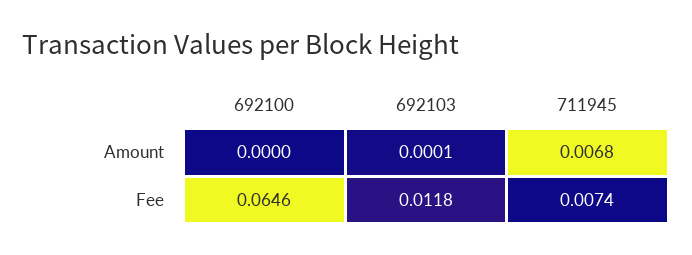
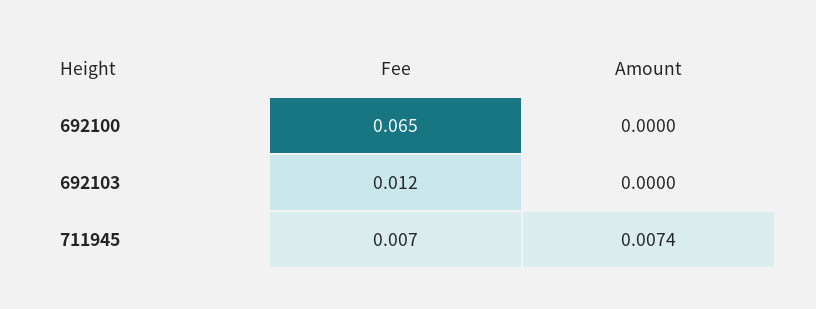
  {
    "692100": {
      "Amount": 0,
      "Fee": 0.0646
    },
    "692103": {
-     "Amount": 0.0001,
+     "Amount": 0,
      "Fee": 0.0118
    },
    "711945": {
-     "Amount": 0.0068,
+     "Amount": 0.0074,
      "Fee": 0.0074
    }
  }

